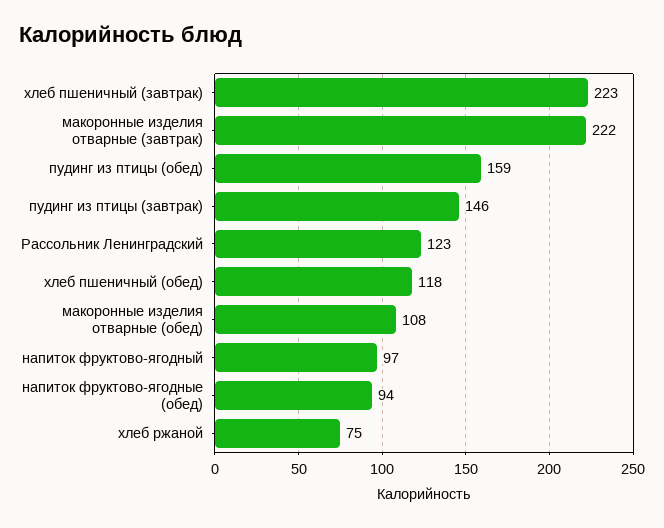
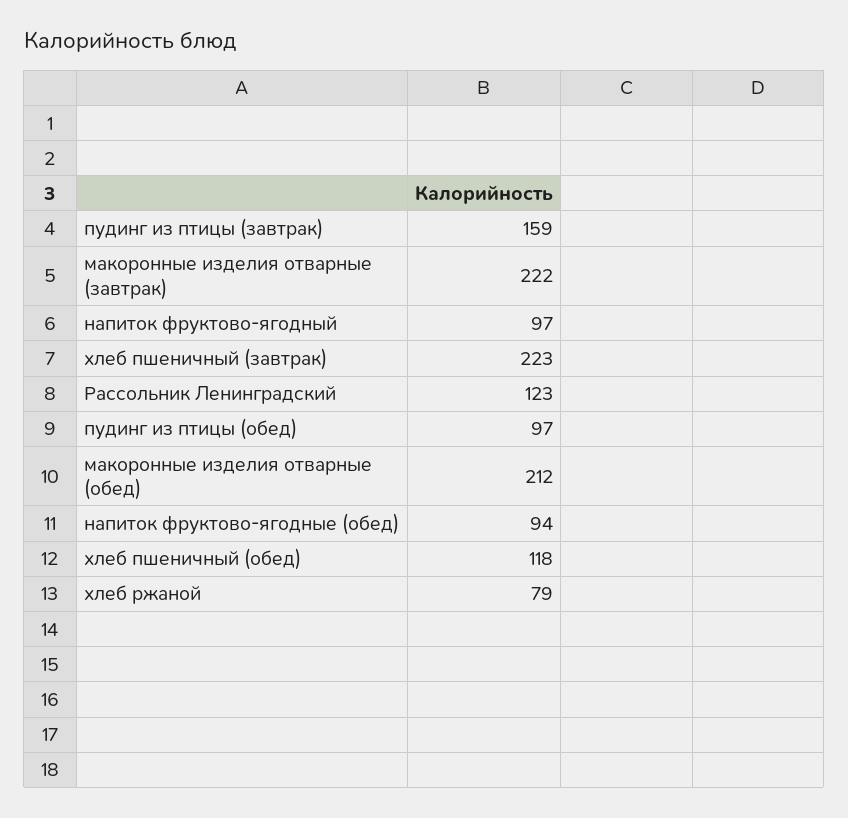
  {
    "хлеб пшеничный (завтрак)": 223,
    "макоронные изделия отварные (завтрак)": 222,
-   "пудинг из птицы (обед)": 159,
+   "пудинг из птицы (обед)": 97,
-   "пудинг из птицы (завтрак)": 146,
+   "пудинг из птицы (завтрак)": 159,
    "Рассольник Ленинградский": 123,
    "хлеб пшеничный (обед)": 118,
-   "макоронные изделия отварные (обед)": 108,
+   "макоронные изделия отварные (обед)": 212,
    "напиток фруктово-ягодный": 97,
    "напиток фруктово-ягодные (обед)": 94,
-   "хлеб ржаной": 75
+   "хлеб ржаной": 79
  }

